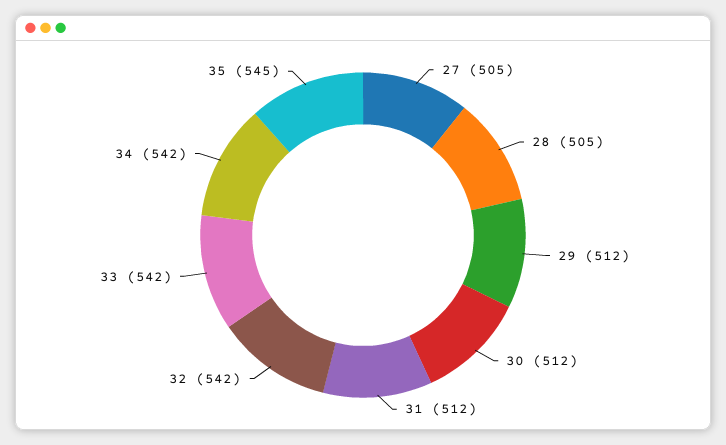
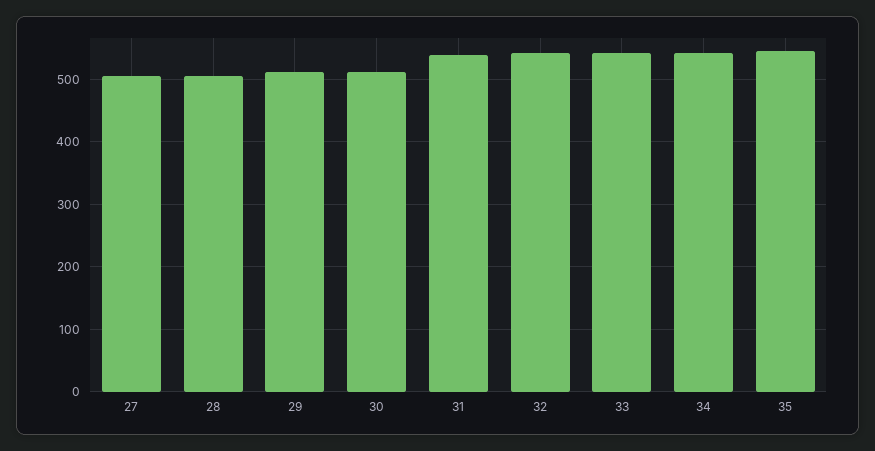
  {
    "27": 505,
    "28": 505,
    "29": 512,
    "30": 512,
-   "31": 512,
+   "31": 540,
    "32": 542,
    "33": 542,
    "34": 542,
    "35": 545
  }

